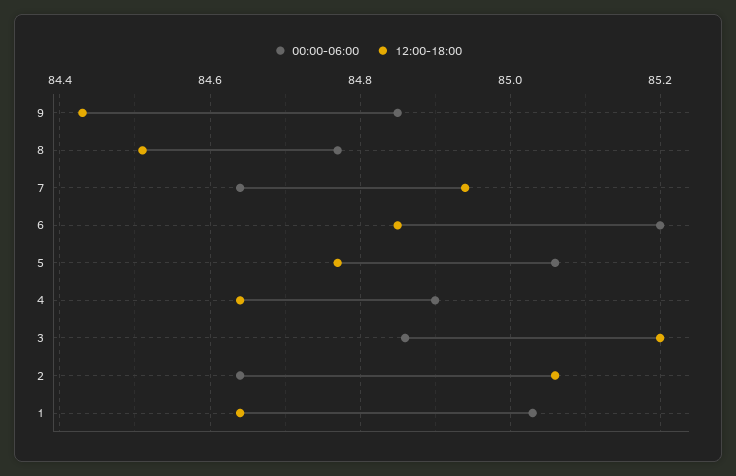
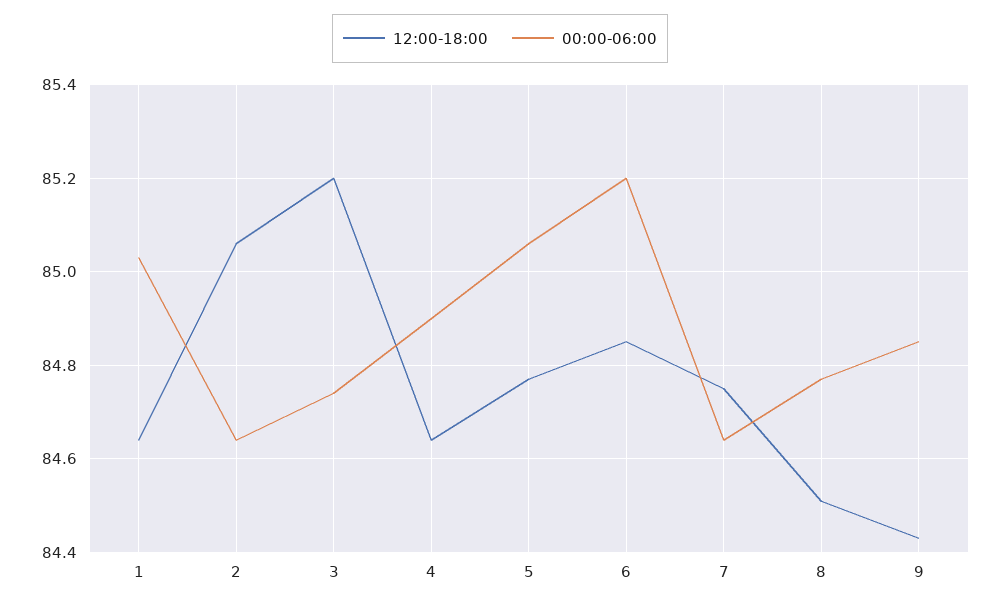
  {
    "00:00-06:00": {
      "9": 84.85,
      "8": 84.75,
      "7": 84.65,
      "6": 85.2,
      "5": 85.05,
      "4": 84.9,
-     "3": 84.85,
+     "3": 84.75,
      "2": 84.65,
      "1": 85.05
    },
    "12:00-18:00": {
      "9": 84.45,
      "8": 84.5,
-     "7": 84.95,
+     "7": 84.75,
      "6": 84.85,
      "5": 84.75,
      "4": 84.65,
      "3": 85.2,
      "2": 85.05,
      "1": 84.65
    }
  }

